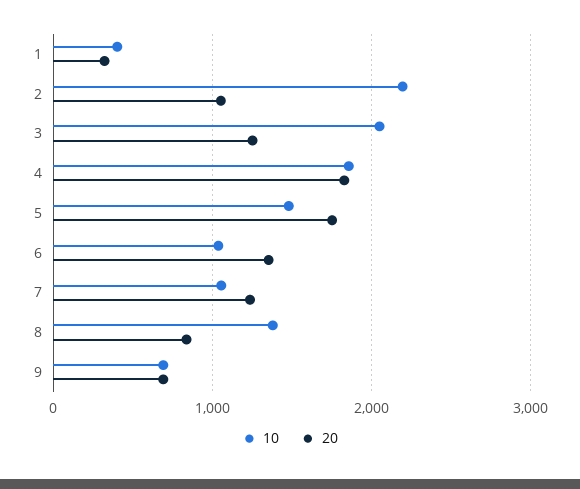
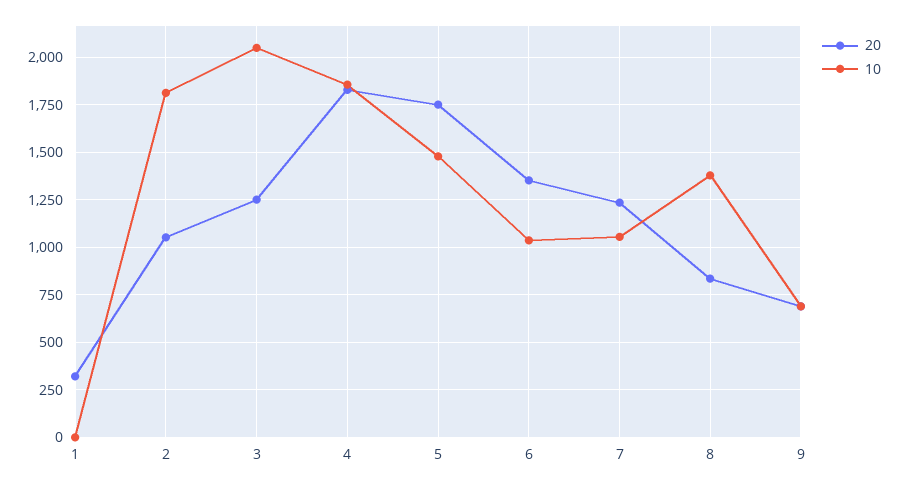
  {
    "10": {
-     "1": 400,
+     "1": 0,
-     "2": 2200,
+     "2": 1800,
      "3": 2050,
      "4": 1850,
      "5": 1500,
      "6": 1050,
      "7": 1050,
      "8": 1400,
      "9": 700
    },
    "20": {
      "1": 300,
      "2": 1050,
      "3": 1250,
      "4": 1850,
      "5": 1750,
      "6": 1350,
      "7": 1250,
      "8": 850,
      "9": 700
    }
  }

